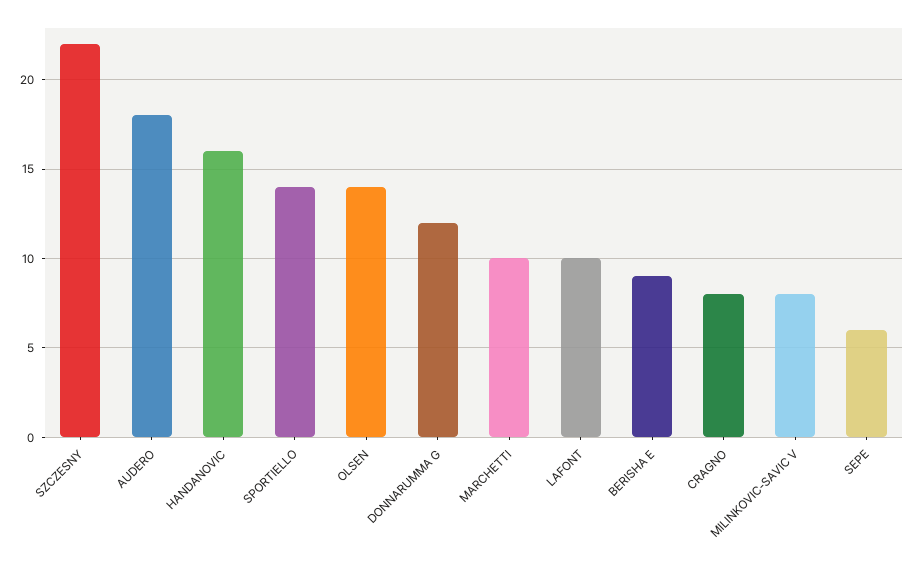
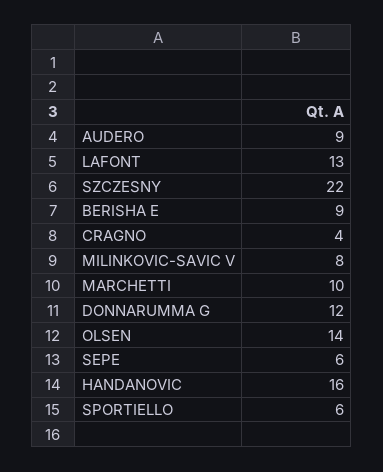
  {
    "SZCZESNY": 22,
-   "AUDERO": 18,
+   "AUDERO": 9,
    "HANDANOVIC": 16,
-   "SPORTIELLO": 14,
+   "SPORTIELLO": 6,
    "OLSEN": 14,
    "DONNARUMMA G": 12,
    "MARCHETTI": 10,
-   "LAFONT": 10,
+   "LAFONT": 13,
    "BERISHA E": 9,
-   "CRAGNO": 8,
+   "CRAGNO": 4,
    "MILINKOVIC-SAVIC V": 8,
    "SEPE": 6
  }

